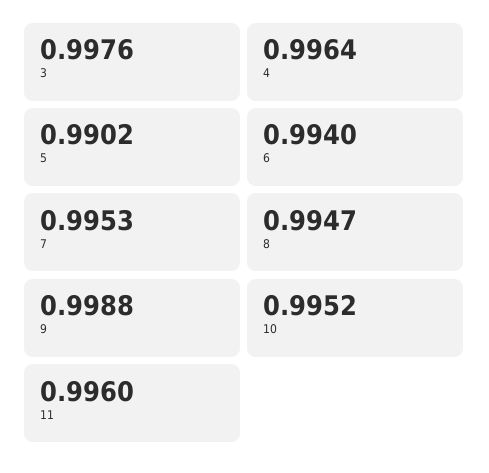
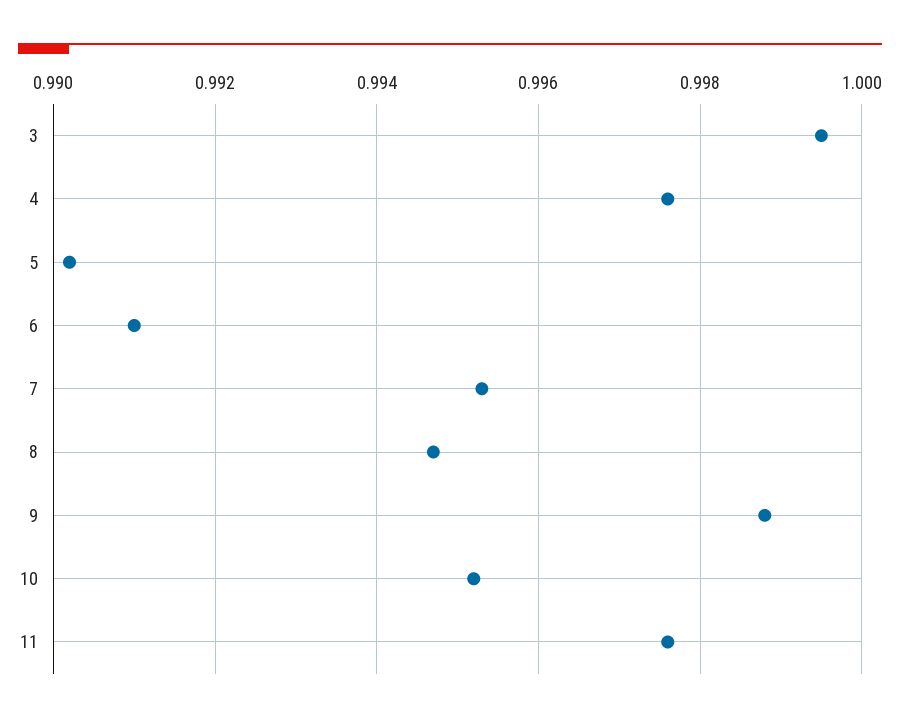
  {
-   "3": 0.9976,
+   "3": 0.9995,
-   "4": 0.9964,
+   "4": 0.9975,
    "5": 0.9902,
-   "6": 0.994,
+   "6": 0.991,
    "7": 0.9953,
    "8": 0.9947,
    "9": 0.9988,
    "10": 0.9952,
-   "11": 0.996
+   "11": 0.9975
  }

